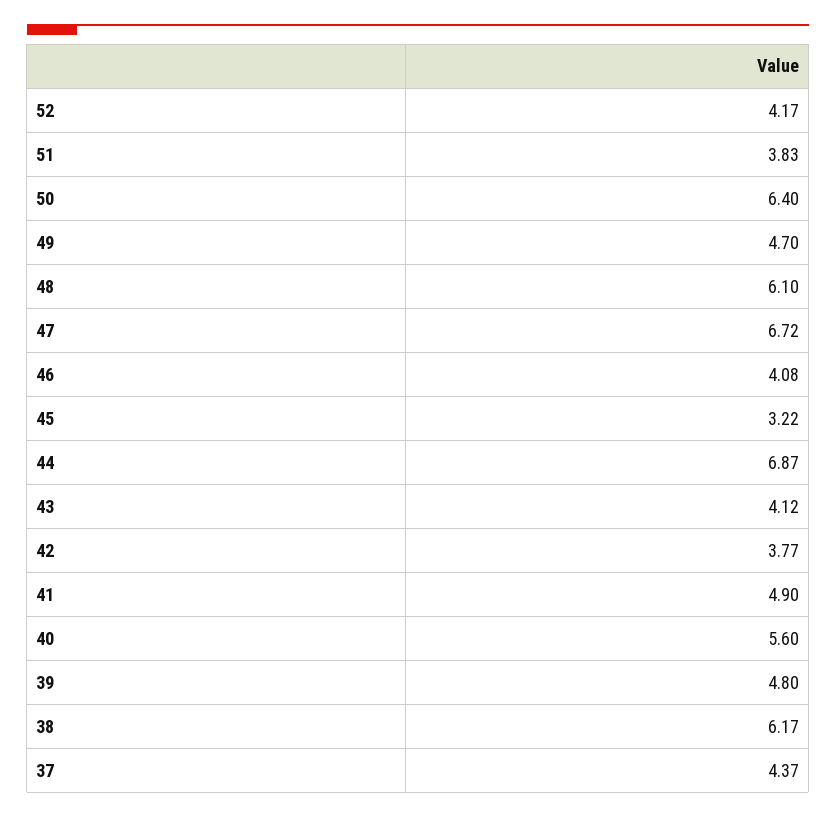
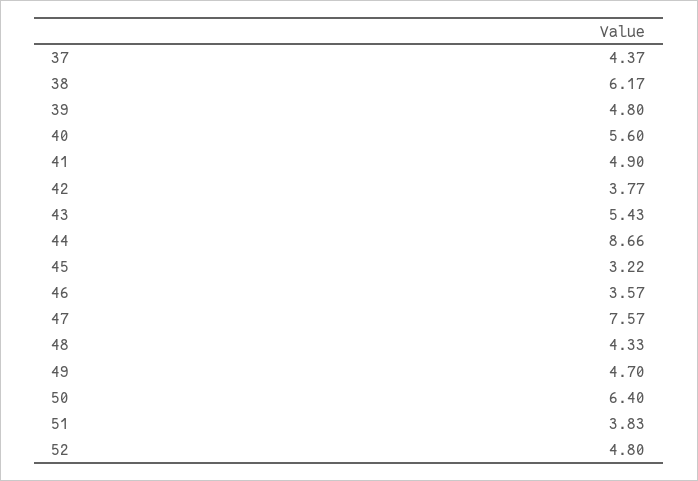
  {
-   "52": 4.17,
+   "52": 4.8,
    "51": 3.83,
    "50": 6.4,
    "49": 4.7,
-   "48": 6.1,
+   "48": 4.33,
-   "47": 6.72,
+   "47": 7.57,
-   "46": 4.08,
+   "46": 3.57,
    "45": 3.22,
-   "44": 6.87,
+   "44": 8.66,
-   "43": 4.12,
+   "43": 5.43,
    "42": 3.77,
    "41": 4.9,
    "40": 5.6,
    "39": 4.8,
    "38": 6.17,
    "37": 4.37
  }

